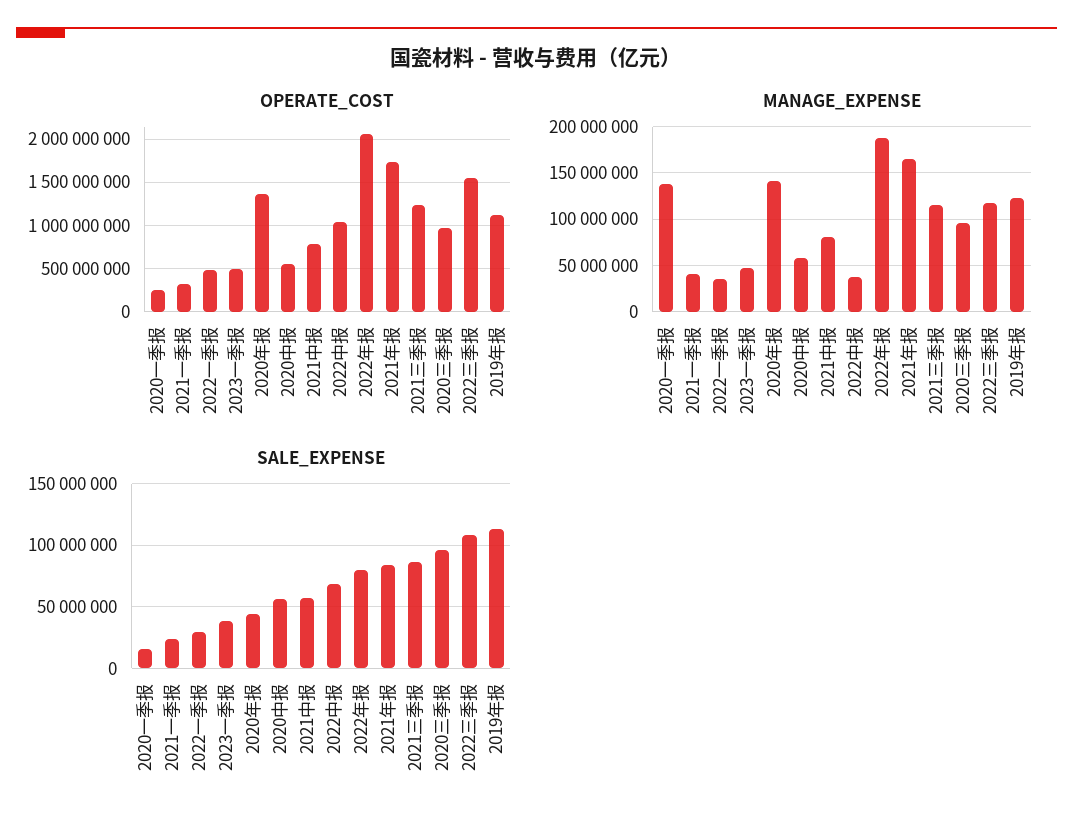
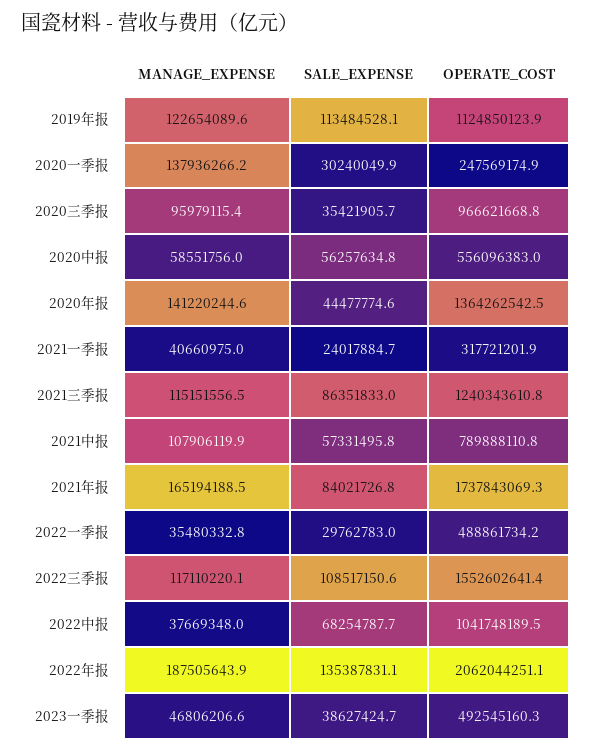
  {
    "OPERATE_COST": {
      "2020一季报": 247569174.9,
      "2021一季报": 317721201.9,
      "2022一季报": 488861734.2,
      "2023一季报": 492545160.3,
      "2020年报": 1364262542.5,
      "2020中报": 556096383,
      "2021中报": 789888110.8,
      "2022中报": 1041748189.5,
      "2022年报": 2062044251.1,
      "2021年报": 1737843069.3,
      "2021三季报": 1240343610.8,
      "2020三季报": 966621668.8,
      "2022三季报": 1552602641.4,
      "2019年报": 1124850123.9
    },
    "MANAGE_EXPENSE": {
      "2020一季报": 137936266.2,
      "2021一季报": 40660975,
      "2022一季报": 35480332.8,
      "2023一季报": 46806206.6,
      "2020年报": 141220244.6,
      "2020中报": 58551756,
-     "2021中报": 80000000,
+     "2021中报": 107906119.9,
      "2022中报": 37669348,
      "2022年报": 187505643.9,
      "2021年报": 165194188.5,
      "2021三季报": 115151556.5,
      "2020三季报": 95979115.4,
      "2022三季报": 117110220.1,
      "2019年报": 122654089.6
    },
    "SALE_EXPENSE": {
-     "2020一季报": 15000000,
+     "2020一季报": 30240049.9,
      "2021一季报": 24017884.7,
      "2022一季报": 29762783,
      "2023一季报": 38627424.7,
      "2020年报": 44477774.6,
      "2020中报": 56257634.8,
      "2021中报": 57331495.8,
      "2022中报": 68254787.7,
-     "2022年报": 80000000,
+     "2022年报": 135387831.1,
      "2021年报": 84021726.8,
      "2021三季报": 86351833,
-     "2020三季报": 95000000,
+     "2020三季报": 35421905.7,
      "2022三季报": 108517150.6,
      "2019年报": 113484528.1
    }
  }

